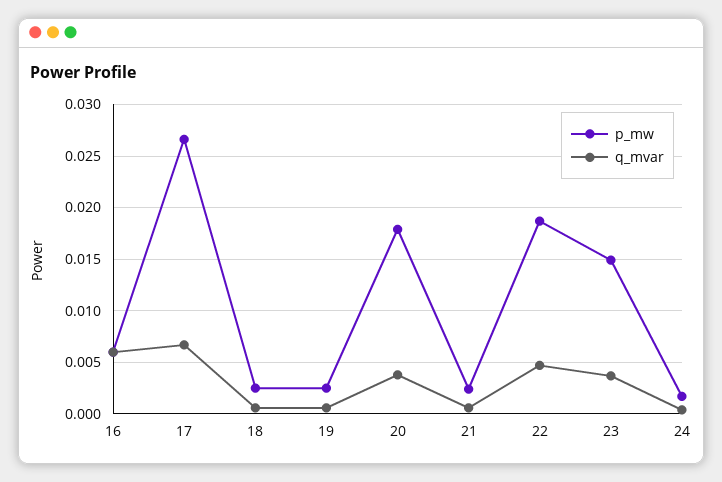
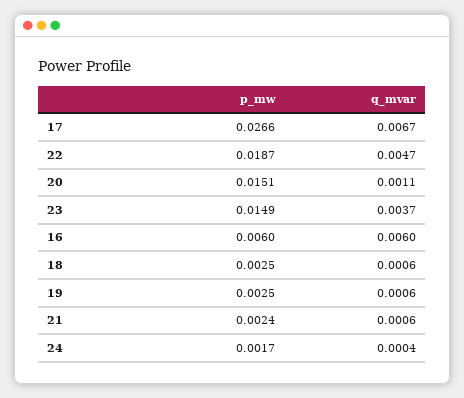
  {
    "p_mw": {
      "16": 0.006,
      "17": 0.0266,
      "18": 0.0025,
      "19": 0.0025,
-     "20": 0.018,
+     "20": 0.0151,
      "21": 0.0024,
      "22": 0.0187,
      "23": 0.0149,
      "24": 0.0017
    },
    "q_mvar": {
      "16": 0.006,
      "17": 0.0067,
      "18": 0.0006,
      "19": 0.0006,
-     "20": 0.004,
+     "20": 0.0011,
      "21": 0.0006,
      "22": 0.0047,
      "23": 0.0037,
      "24": 0.0004
    }
  }

